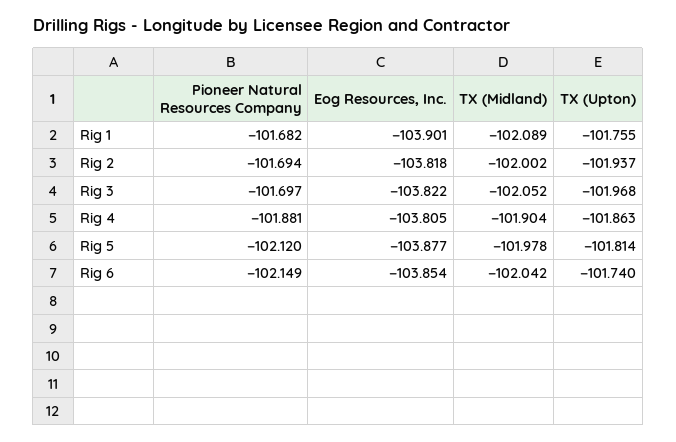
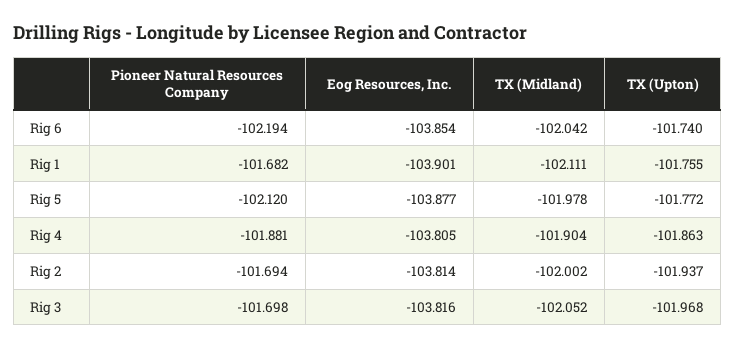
  {
    "Pioneer Natural Resources Company": {
      "Rig 1": -101.682,
      "Rig 2": -101.694,
-     "Rig 3": -101.697,
+     "Rig 3": -101.698,
      "Rig 4": -101.881,
      "Rig 5": -102.12,
-     "Rig 6": -102.149
+     "Rig 6": -102.194
    },
    "Eog Resources, Inc.": {
      "Rig 1": -103.901,
-     "Rig 2": -103.818,
+     "Rig 2": -103.814,
-     "Rig 3": -103.822,
+     "Rig 3": -103.816,
      "Rig 4": -103.805,
      "Rig 5": -103.877,
      "Rig 6": -103.854
    },
    "TX (Midland)": {
-     "Rig 1": -102.089,
+     "Rig 1": -102.111,
      "Rig 2": -102.002,
      "Rig 3": -102.052,
      "Rig 4": -101.904,
      "Rig 5": -101.978,
      "Rig 6": -102.042
    },
    "TX (Upton)": {
      "Rig 1": -101.755,
      "Rig 2": -101.937,
      "Rig 3": -101.968,
      "Rig 4": -101.863,
-     "Rig 5": -101.814,
+     "Rig 5": -101.772,
      "Rig 6": -101.74
    }
  }

